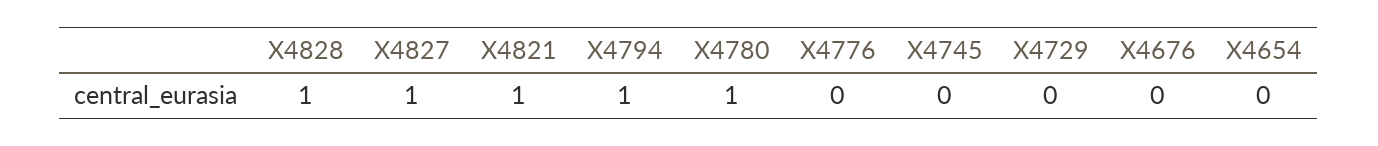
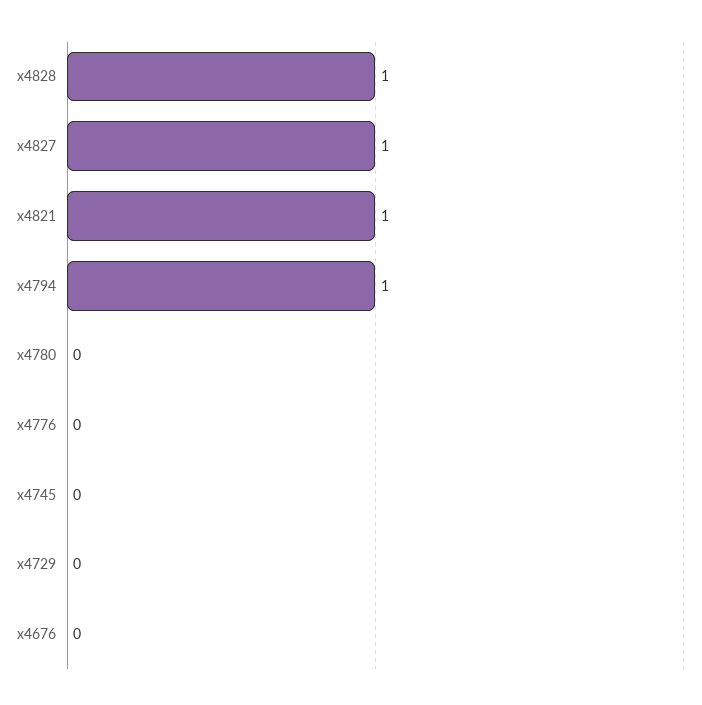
  {
    "X4828": 1,
    "X4827": 1,
    "X4821": 1,
    "X4794": 1,
-   "X4780": 1,
+   "X4780": 0,
    "X4776": 0,
    "X4745": 0,
    "X4729": 0,
-   "X4676": 0,
+   "X4676": 0
-   "X4654": 0
  }

